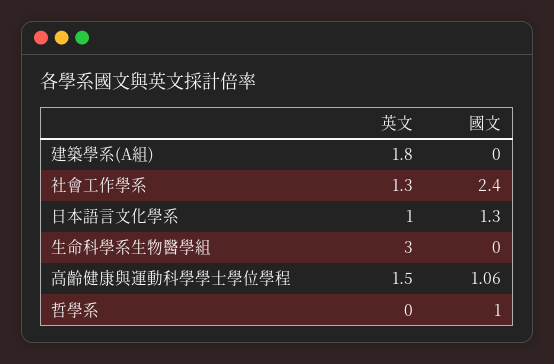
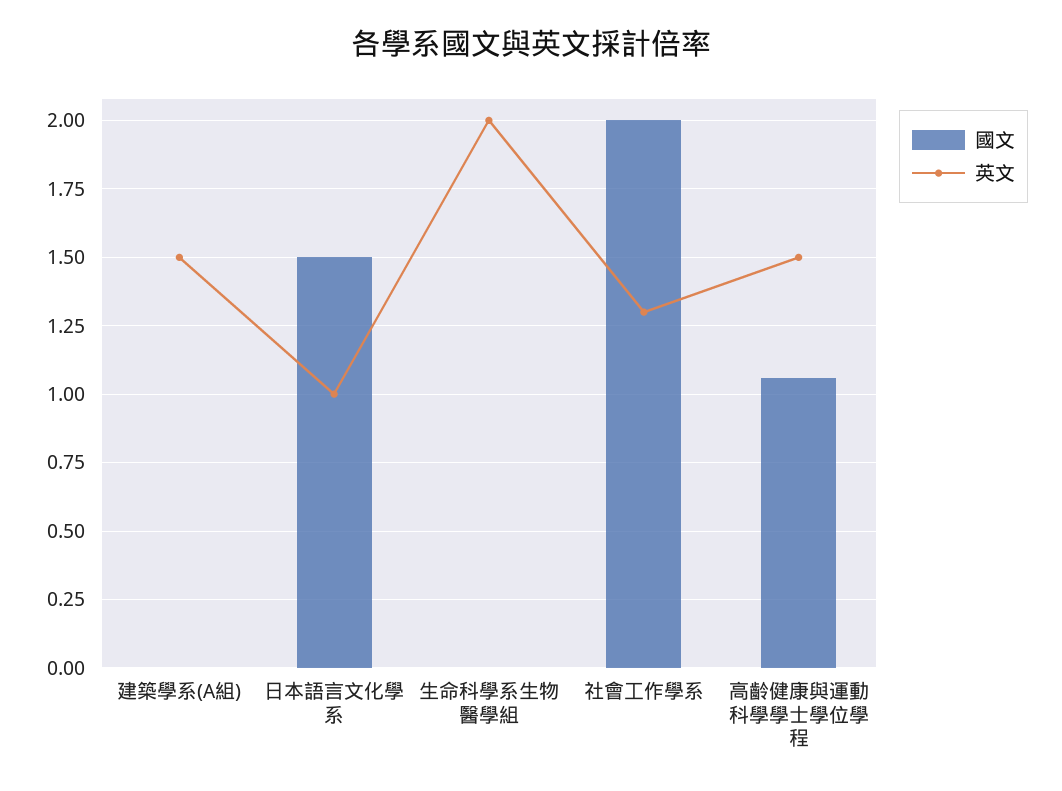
  {
    "英文": {
-     "建築學系(A組)": 1.8,
+     "建築學系(A組)": 1.5,
      "社會工作學系": 1.3,
      "日本語言文化學系": 1,
-     "生命科學系生物醫學組": 3,
+     "生命科學系生物醫學組": 2,
-     "高齡健康與運動科學學士學位學程": 1.5,
+     "高齡健康與運動科學學士學位學程": 1.5
-     "哲學系": 0
    },
    "國文": {
      "建築學系(A組)": 0,
-     "社會工作學系": 2.4,
+     "社會工作學系": 2,
-     "日本語言文化學系": 1.3,
+     "日本語言文化學系": 1.5,
      "生命科學系生物醫學組": 0,
-     "高齡健康與運動科學學士學位學程": 1.06,
+     "高齡健康與運動科學學士學位學程": 1.06
-     "哲學系": 1
    }
  }

